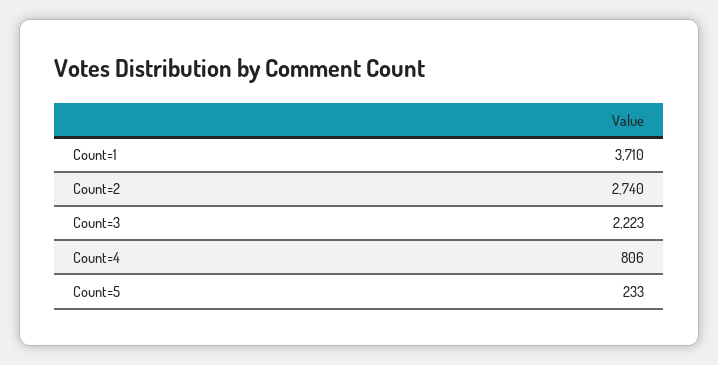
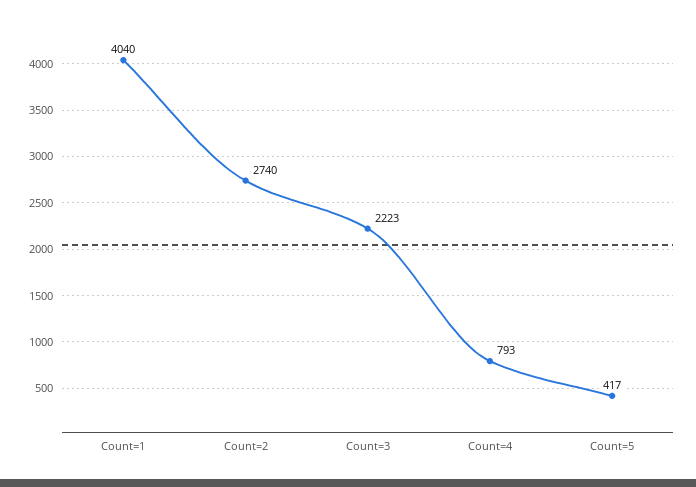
  {
-   "Count=1": 3710,
+   "Count=1": 4040,
    "Count=2": 2740,
    "Count=3": 2223,
-   "Count=4": 806,
+   "Count=4": 793,
-   "Count=5": 233
+   "Count=5": 417
  }

